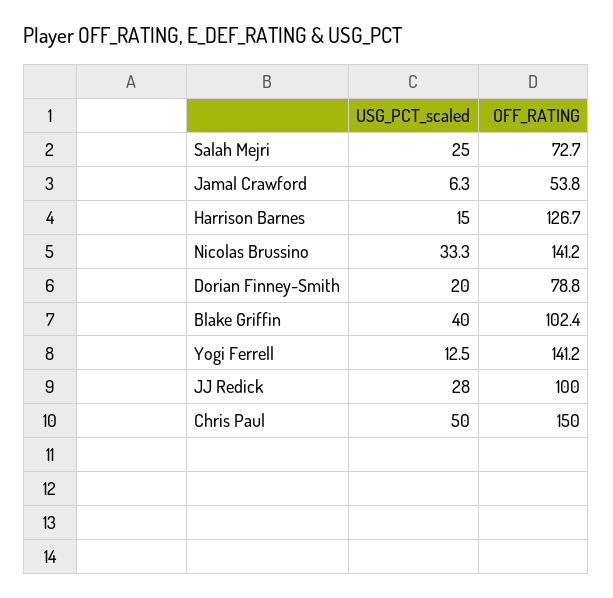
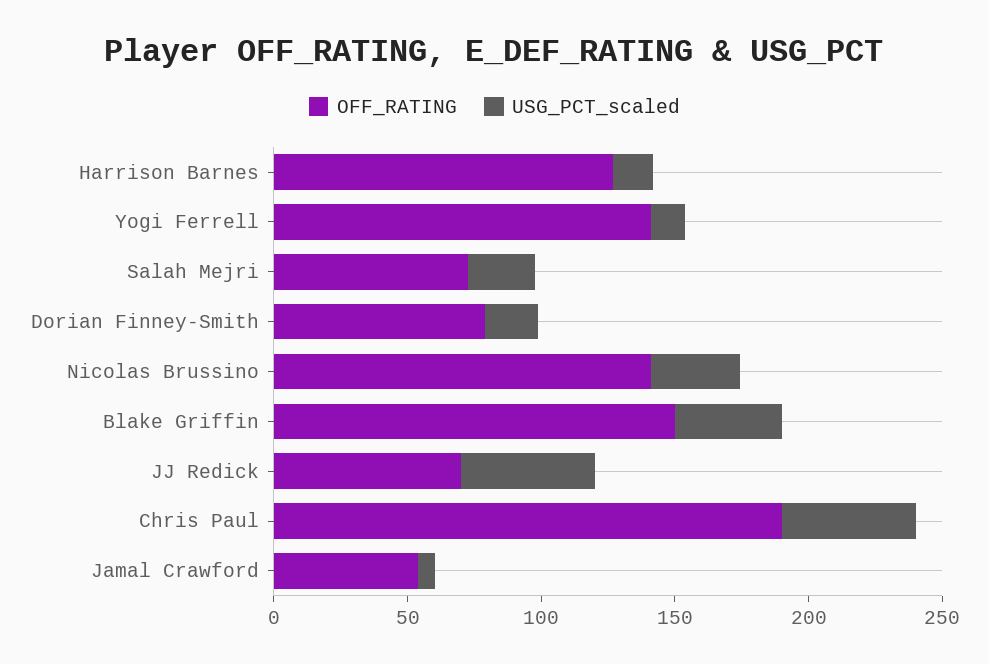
  {
    "USG_PCT_scaled": {
      "Salah Mejri": 25,
      "Jamal Crawford": 6.3,
      "Harrison Barnes": 15,
      "Nicolas Brussino": 33.3,
      "Dorian Finney-Smith": 20,
      "Blake Griffin": 40,
      "Yogi Ferrell": 12.5,
-     "JJ Redick": 28,
+     "JJ Redick": 50,
      "Chris Paul": 50
    },
    "OFF_RATING": {
      "Salah Mejri": 72.7,
      "Jamal Crawford": 53.8,
      "Harrison Barnes": 126.7,
      "Nicolas Brussino": 141.2,
      "Dorian Finney-Smith": 78.8,
-     "Blake Griffin": 102.4,
+     "Blake Griffin": 150,
      "Yogi Ferrell": 141.2,
-     "JJ Redick": 100,
+     "JJ Redick": 70,
-     "Chris Paul": 150
+     "Chris Paul": 190
    }
  }

